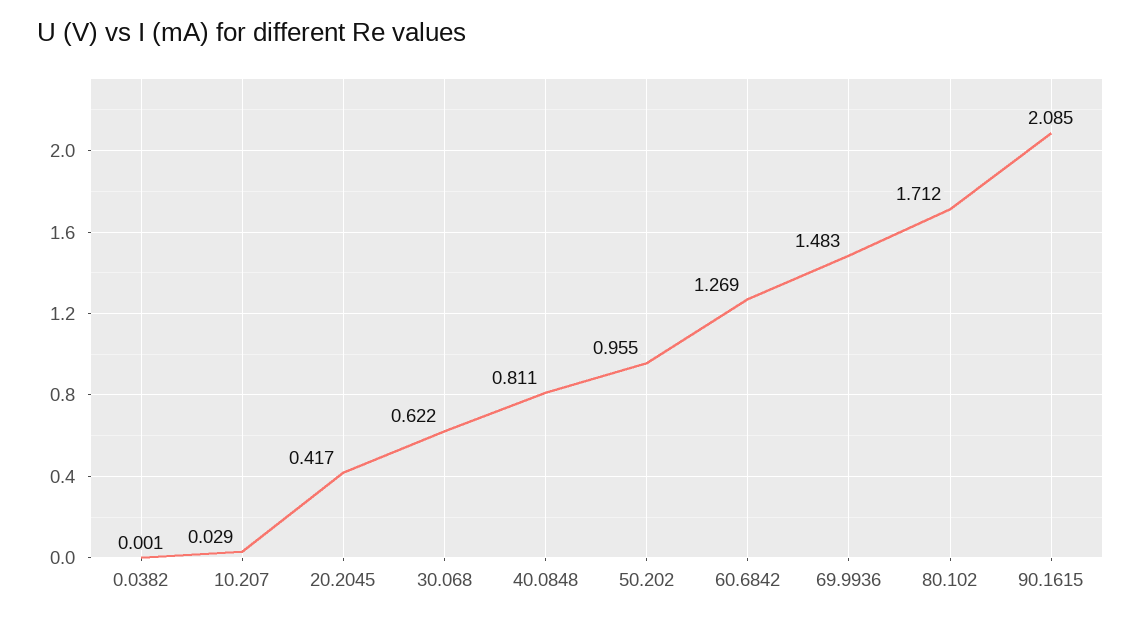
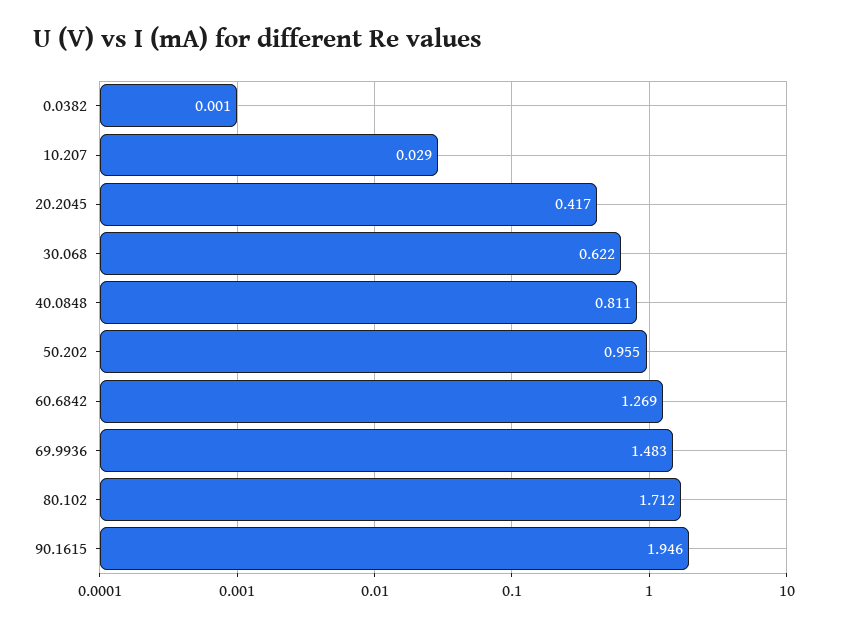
  {
    "0.0382": 0.001,
    "10.207": 0.029,
    "20.2045": 0.417,
    "30.068": 0.622,
    "40.0848": 0.811,
    "50.202": 0.955,
    "60.6842": 1.269,
    "69.9936": 1.483,
    "80.102": 1.712,
-   "90.1615": 2.085
+   "90.1615": 1.946
  }

